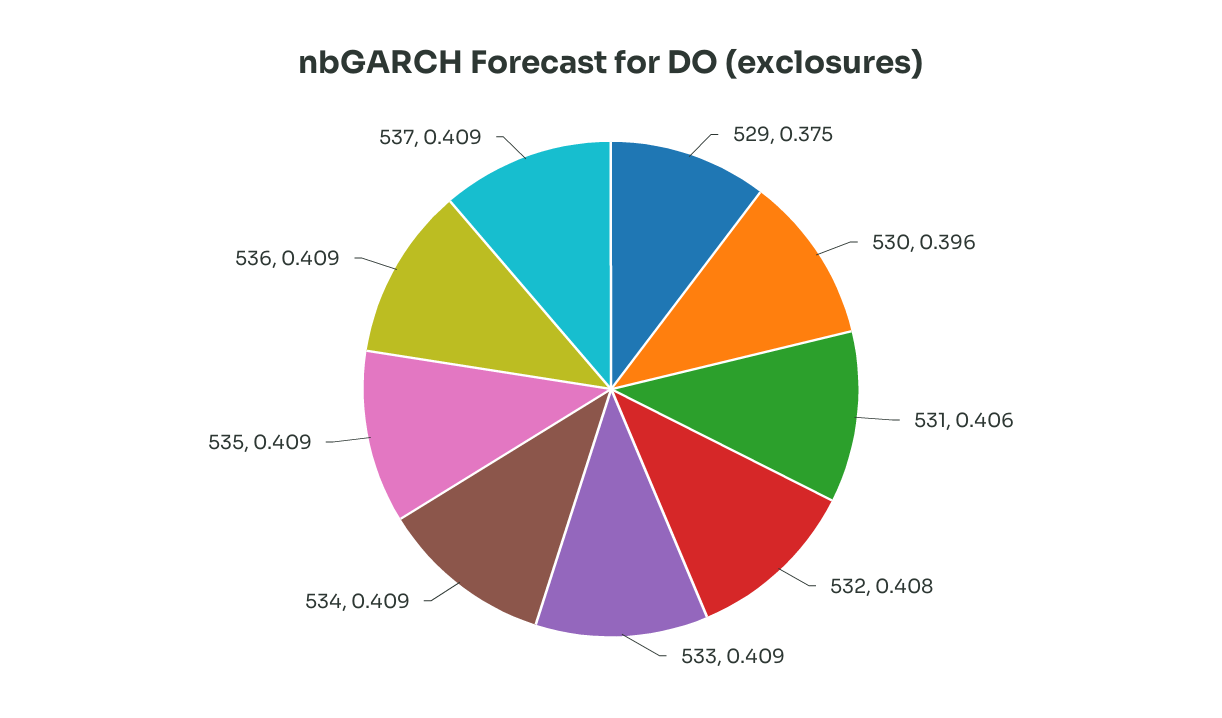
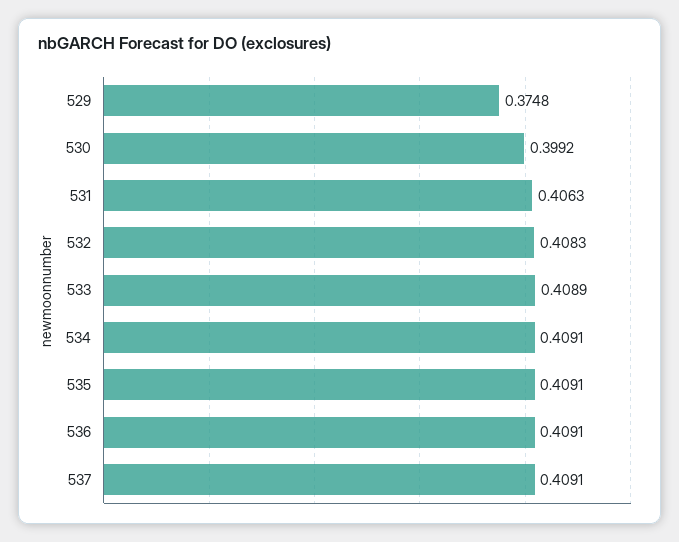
  {
    "529": 0.3748,
-   "530": 0.396,
+   "530": 0.3992,
    "531": 0.4063,
    "532": 0.4083,
    "533": 0.4089,
    "534": 0.4091,
    "535": 0.4091,
    "536": 0.4091,
    "537": 0.4091
  }

